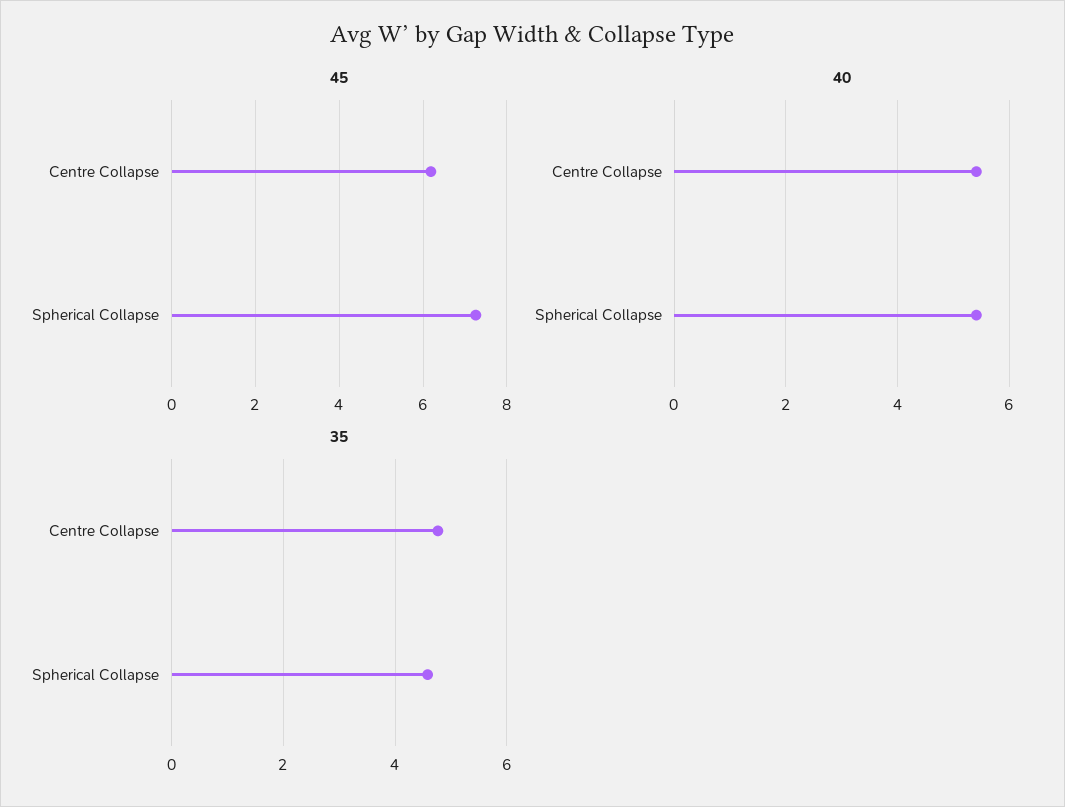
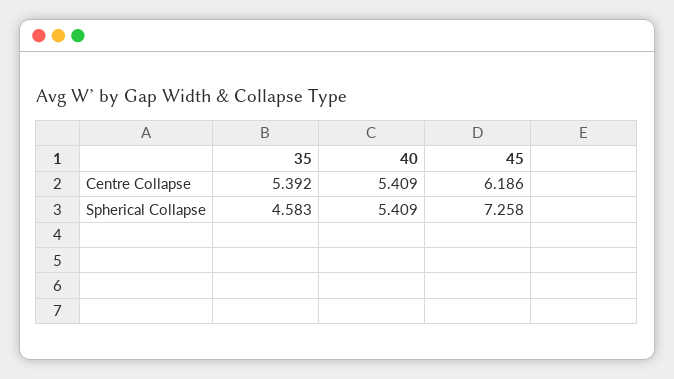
  {
    "45": {
      "Centre Collapse": 6.186,
      "Spherical Collapse": 7.258
    },
    "40": {
      "Centre Collapse": 5.409,
      "Spherical Collapse": 5.409
    },
    "35": {
-     "Centre Collapse": 4.8,
+     "Centre Collapse": 5.392,
      "Spherical Collapse": 4.583
    }
  }

